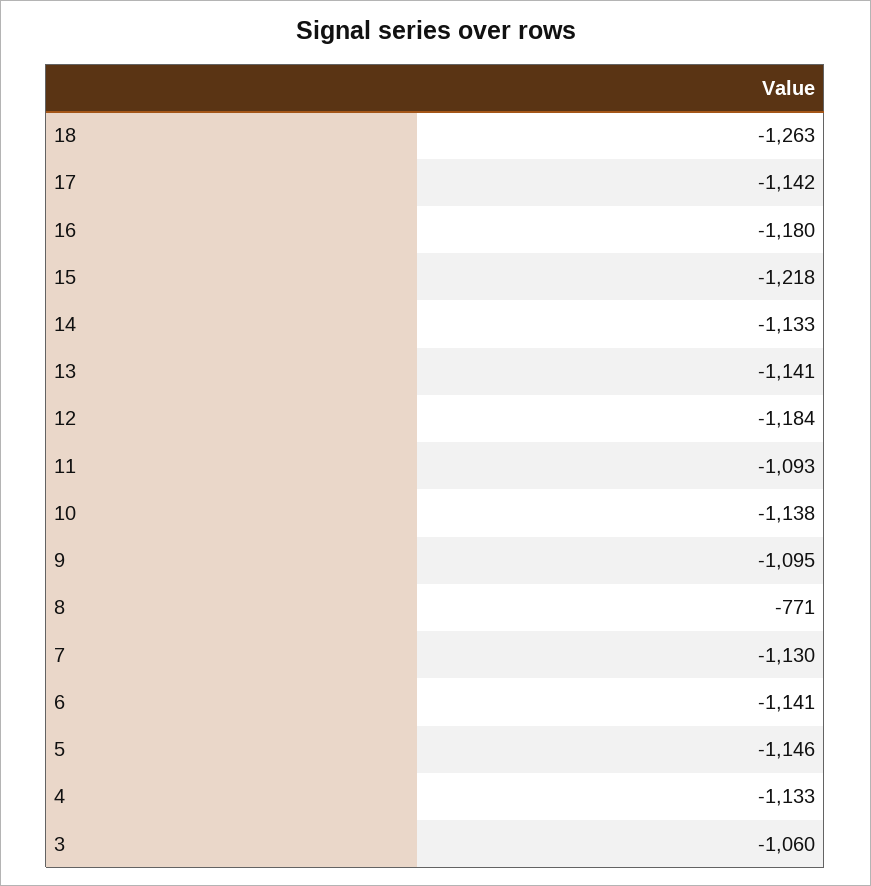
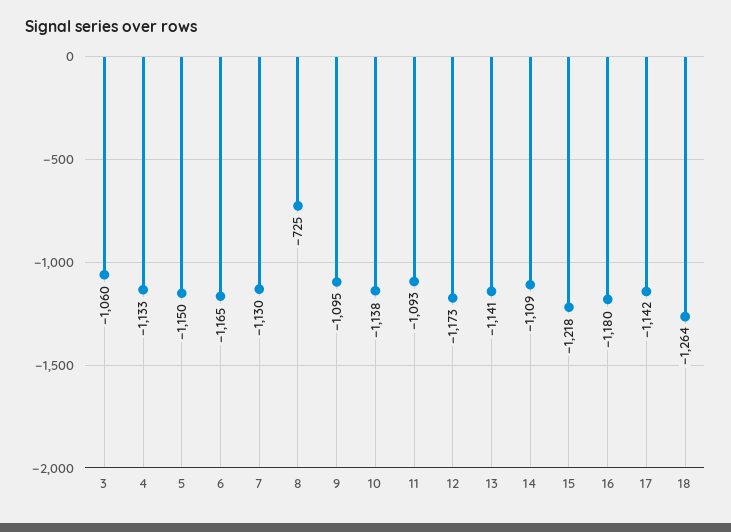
  {
-   "18": -1263,
+   "18": -1264,
    "17": -1142,
    "16": -1180,
    "15": -1218,
-   "14": -1133,
+   "14": -1109,
    "13": -1141,
-   "12": -1184,
+   "12": -1173,
    "11": -1093,
    "10": -1138,
    "9": -1095,
-   "8": -771,
+   "8": -725,
    "7": -1130,
-   "6": -1141,
+   "6": -1165,
-   "5": -1146,
+   "5": -1150,
    "4": -1133,
    "3": -1060
  }

